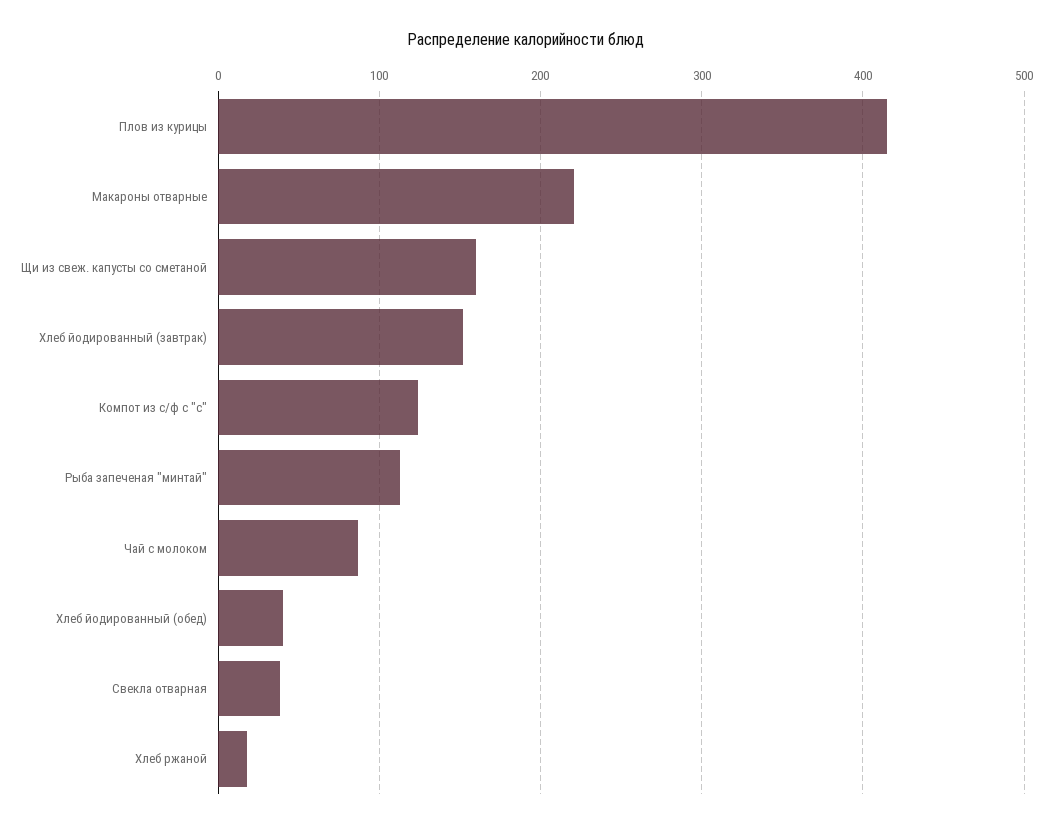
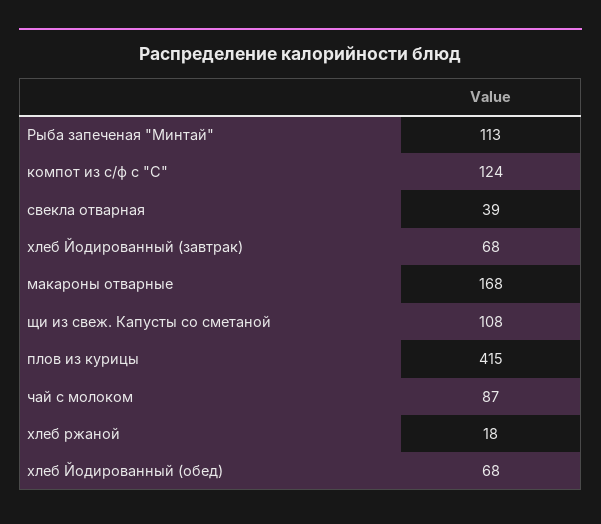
  {
    "Плов из курицы": 415,
-   "Макароны отварные": 220,
+   "Макароны отварные": 168,
-   "Щи из свеж. капусты со сметаной": 160,
+   "Щи из свеж. капусты со сметаной": 108,
-   "Хлеб йодированный (завтрак)": 150,
+   "Хлеб йодированный (завтрак)": 68,
    "Компот из с/ф с \"с\"": 124,
    "Рыба запеченая \"минтай\"": 113,
    "Чай с молоком": 87,
-   "Хлеб йодированный (обед)": 40,
+   "Хлеб йодированный (обед)": 68,
    "Свекла отварная": 39,
    "Хлеб ржаной": 18
  }

